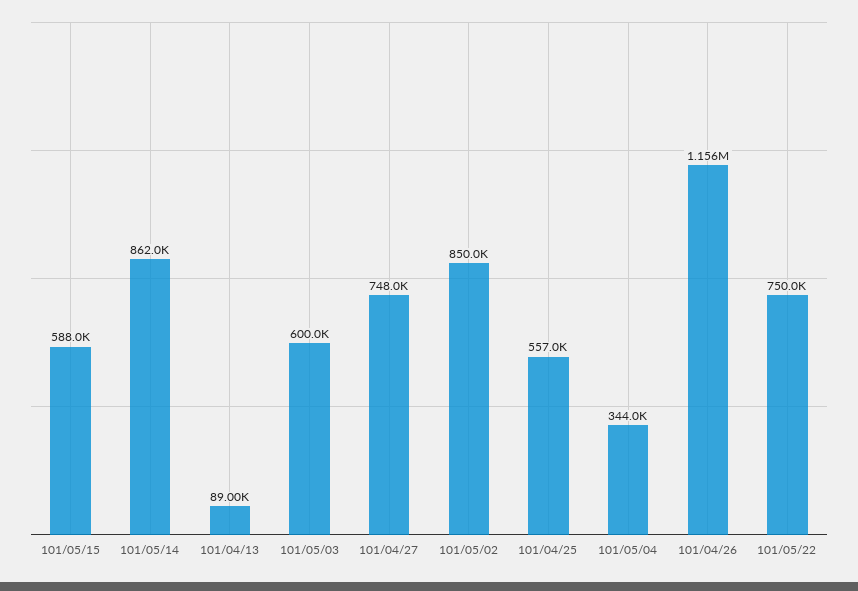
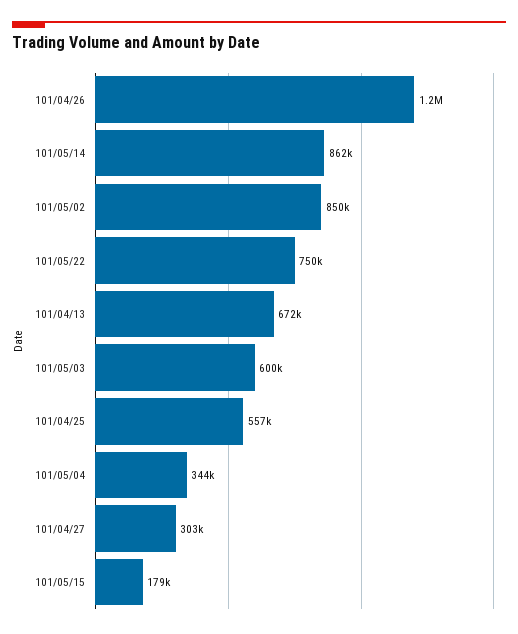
  {
-   "101/05/15": 588000,
+   "101/05/15": 179000,
    "101/05/14": 862000,
-   "101/04/13": 89000,
+   "101/04/13": 672000,
    "101/05/03": 600000,
-   "101/04/27": 748000,
+   "101/04/27": 303000,
    "101/05/02": 850000,
    "101/04/25": 557000,
    "101/05/04": 344000,
    "101/04/26": 1156000,
    "101/05/22": 750000
  }

